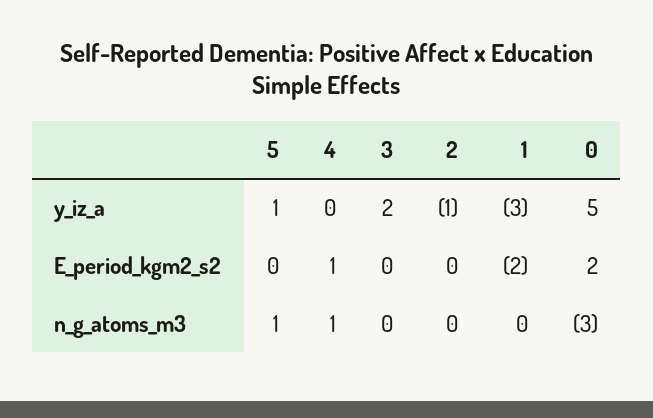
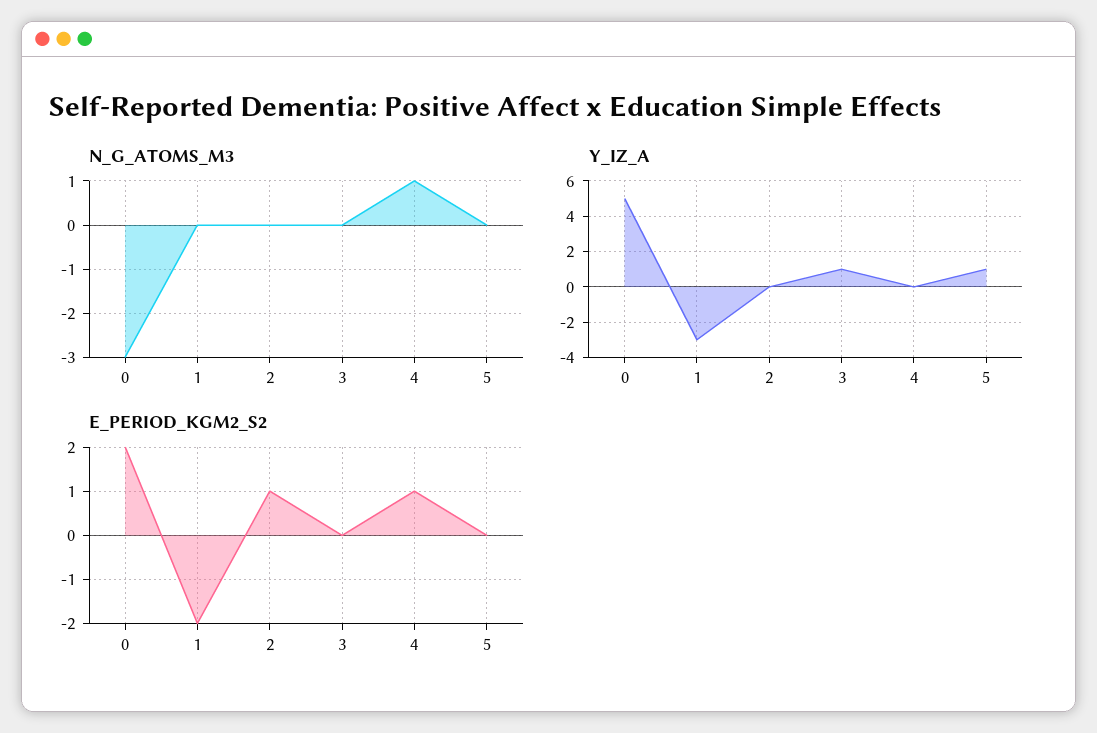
  {
    "y_iz_a": {
      "5": 1,
      "4": 0,
-     "3": 2,
+     "3": 1,
-     "2": -1,
+     "2": 0,
      "1": -3,
      "0": 5
    },
    "E_period_kgm2_s2": {
      "5": 0,
      "4": 1,
      "3": 0,
-     "2": 0,
+     "2": 1,
      "1": -2,
      "0": 2
    },
    "n_g_atoms_m3": {
-     "5": 1,
+     "5": 0,
      "4": 1,
      "3": 0,
      "2": 0,
      "1": 0,
      "0": -3
    }
  }

